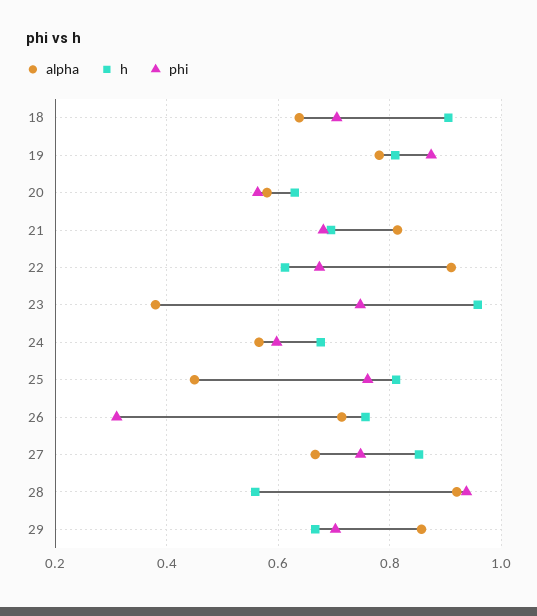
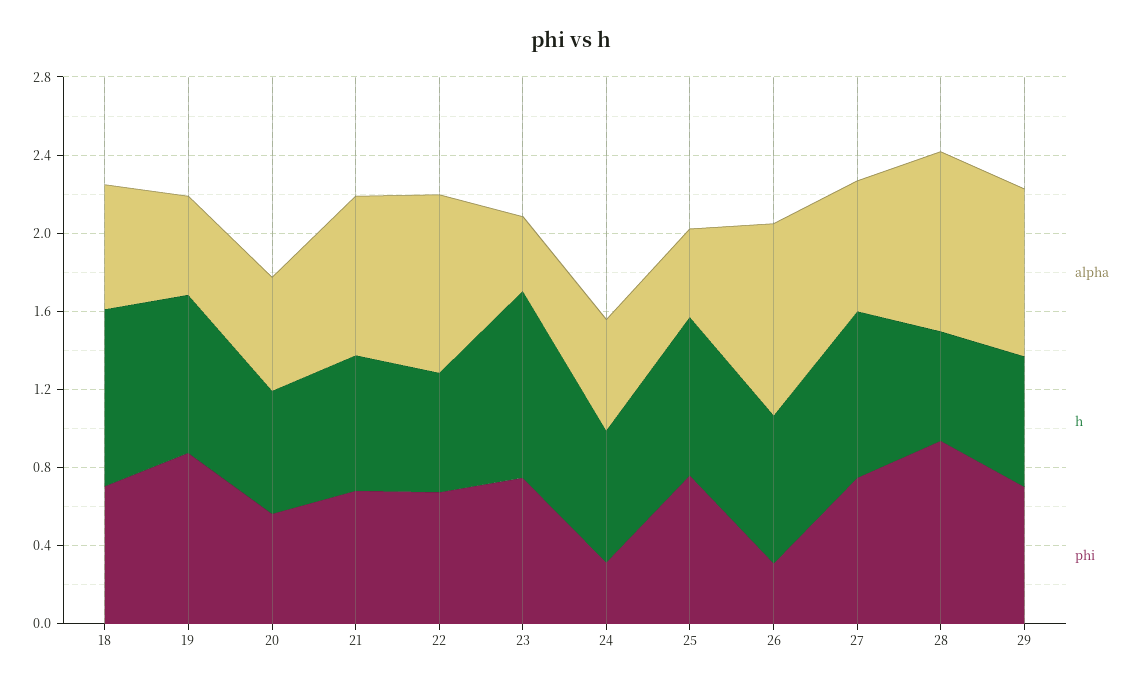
  {
    "alpha": {
      "18": 0.64,
-     "19": 0.78,
+     "19": 0.5,
      "20": 0.58,
      "21": 0.82,
      "22": 0.92,
      "23": 0.38,
      "24": 0.56,
      "25": 0.46,
-     "26": 0.72,
+     "26": 1,
      "27": 0.66,
      "28": 0.92,
      "29": 0.86
    },
    "h": {
      "18": 0.9,
      "19": 0.82,
      "20": 0.64,
      "21": 0.7,
      "22": 0.62,
      "23": 0.96,
      "24": 0.68,
      "25": 0.82,
      "26": 0.76,
      "27": 0.86,
      "28": 0.56,
      "29": 0.66
    },
    "phi": {
      "18": 0.7,
      "19": 0.88,
      "20": 0.56,
      "21": 0.68,
      "22": 0.68,
      "23": 0.74,
-     "24": 0.6,
+     "24": 0.3,
      "25": 0.76,
      "26": 0.32,
      "27": 0.74,
      "28": 0.94,
      "29": 0.7
    }
  }

